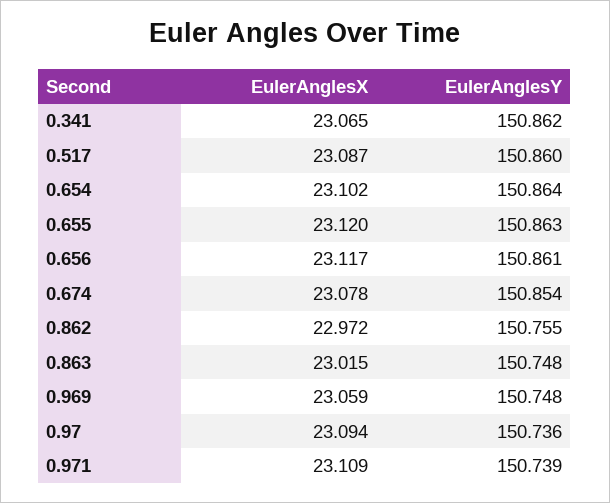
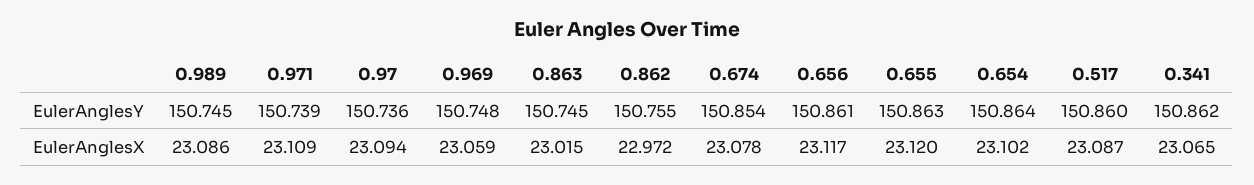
  {
    "EulerAnglesX": {
      "0.341": 23.065,
      "0.517": 23.087,
      "0.654": 23.102,
      "0.655": 23.12,
      "0.656": 23.117,
      "0.674": 23.078,
      "0.862": 22.972,
      "0.863": 23.015,
      "0.969": 23.059,
      "0.97": 23.094,
-     "0.971": 23.109
+     "0.971": 23.109,
+     "0.989": 23.086
    },
    "EulerAnglesY": {
      "0.341": 150.862,
      "0.517": 150.86,
      "0.654": 150.864,
      "0.655": 150.863,
      "0.656": 150.861,
      "0.674": 150.854,
      "0.862": 150.755,
-     "0.863": 150.748,
+     "0.863": 150.745,
      "0.969": 150.748,
      "0.97": 150.736,
-     "0.971": 150.739
+     "0.971": 150.739,
+     "0.989": 150.745
    }
  }

